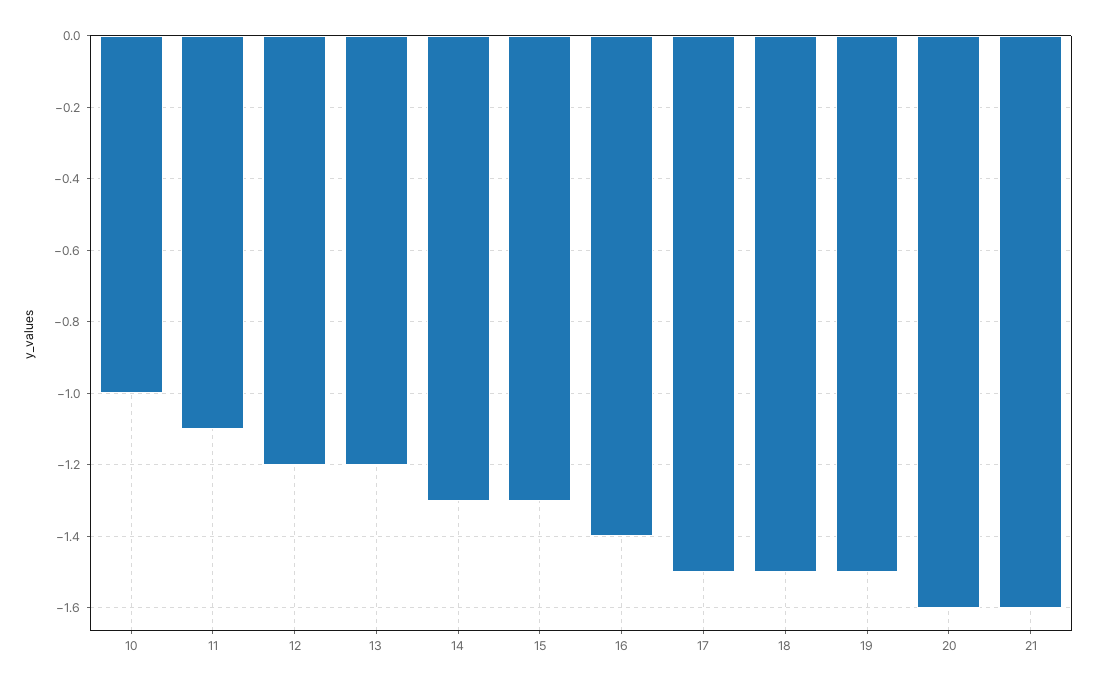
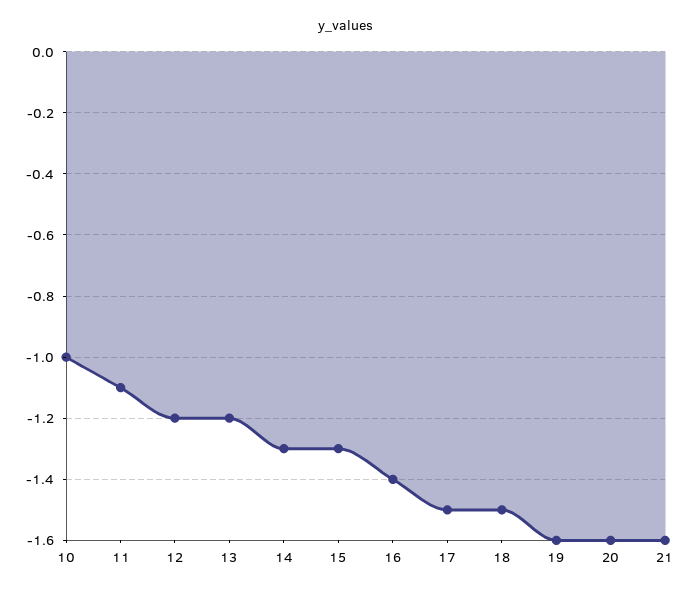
  {
    "10": -1,
    "11": -1.1,
    "12": -1.2,
    "13": -1.2,
    "14": -1.3,
    "15": -1.3,
    "16": -1.4,
    "17": -1.5,
    "18": -1.5,
-   "19": -1.5,
+   "19": -1.6,
    "20": -1.6,
    "21": -1.6
  }

